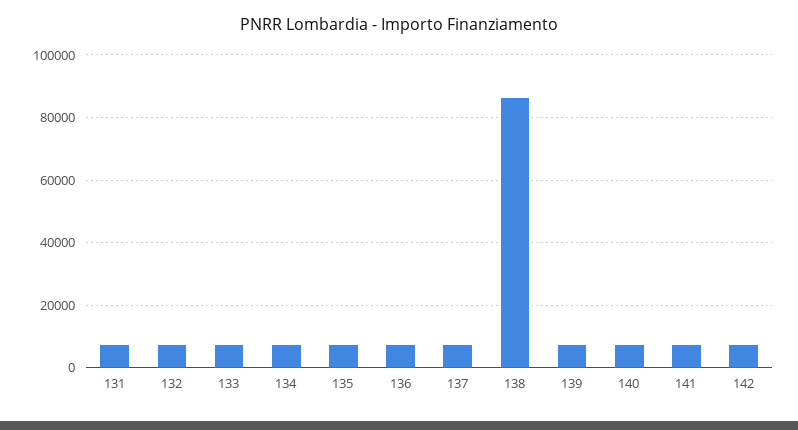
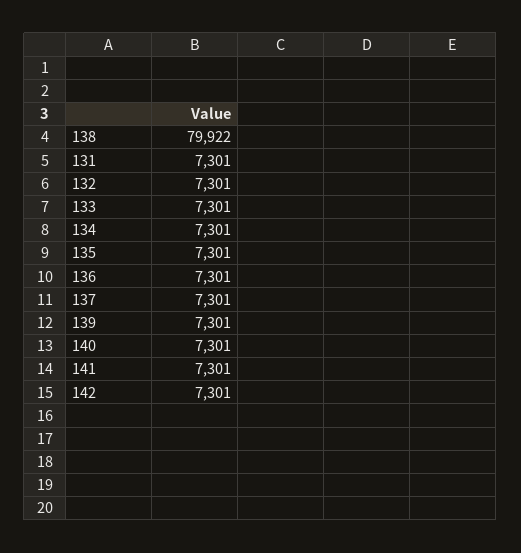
  {
    "131": 7301,
    "132": 7301,
    "133": 7301,
    "134": 7301,
    "135": 7301,
    "136": 7301,
    "137": 7301,
-   "138": 86000,
+   "138": 79922,
    "139": 7301,
    "140": 7301,
    "141": 7301,
    "142": 7301
  }

